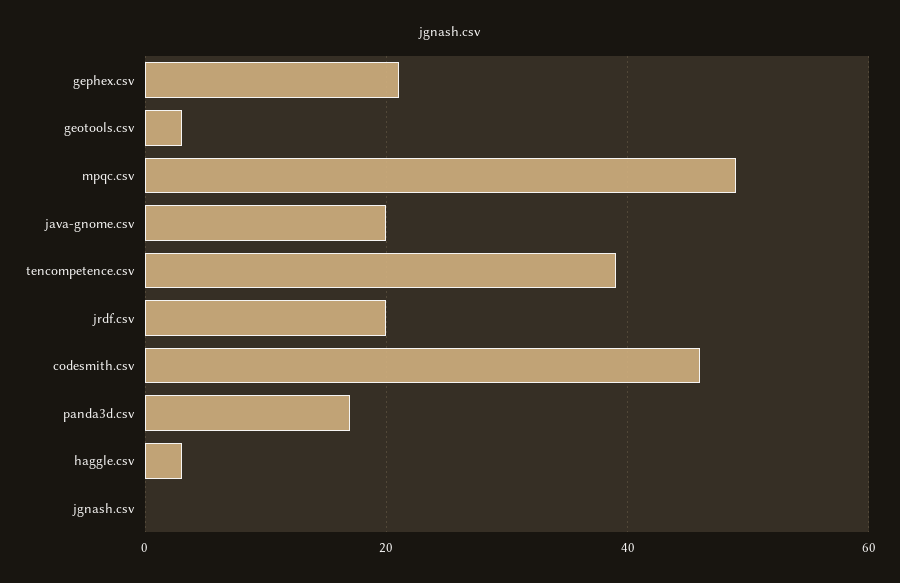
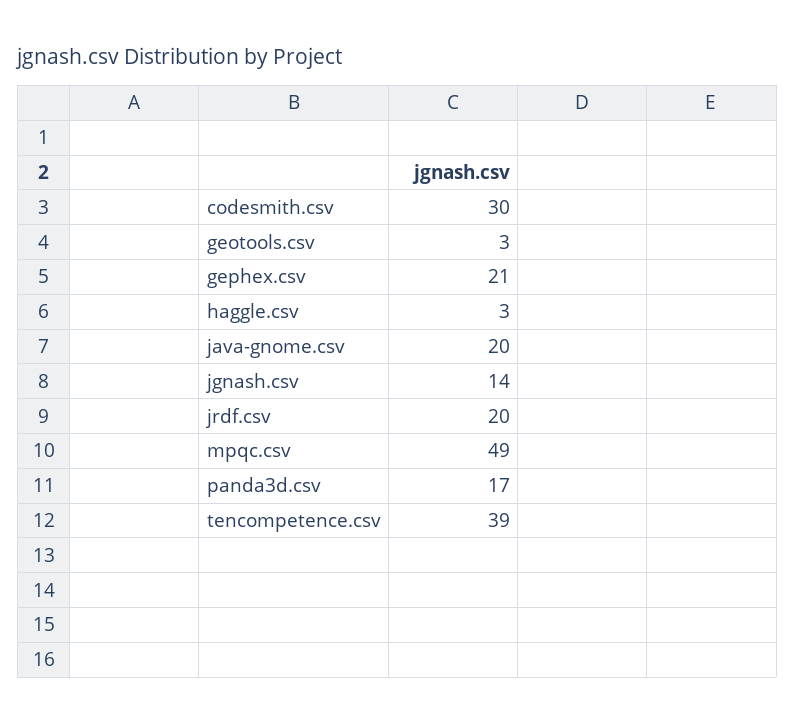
  {
    "gephex.csv": 21,
    "geotools.csv": 3,
    "mpqc.csv": 49,
    "java-gnome.csv": 20,
    "tencompetence.csv": 39,
    "jrdf.csv": 20,
-   "codesmith.csv": 45,
+   "codesmith.csv": 30,
    "panda3d.csv": 17,
    "haggle.csv": 3,
-   "jgnash.csv": 0
+   "jgnash.csv": 14
  }

